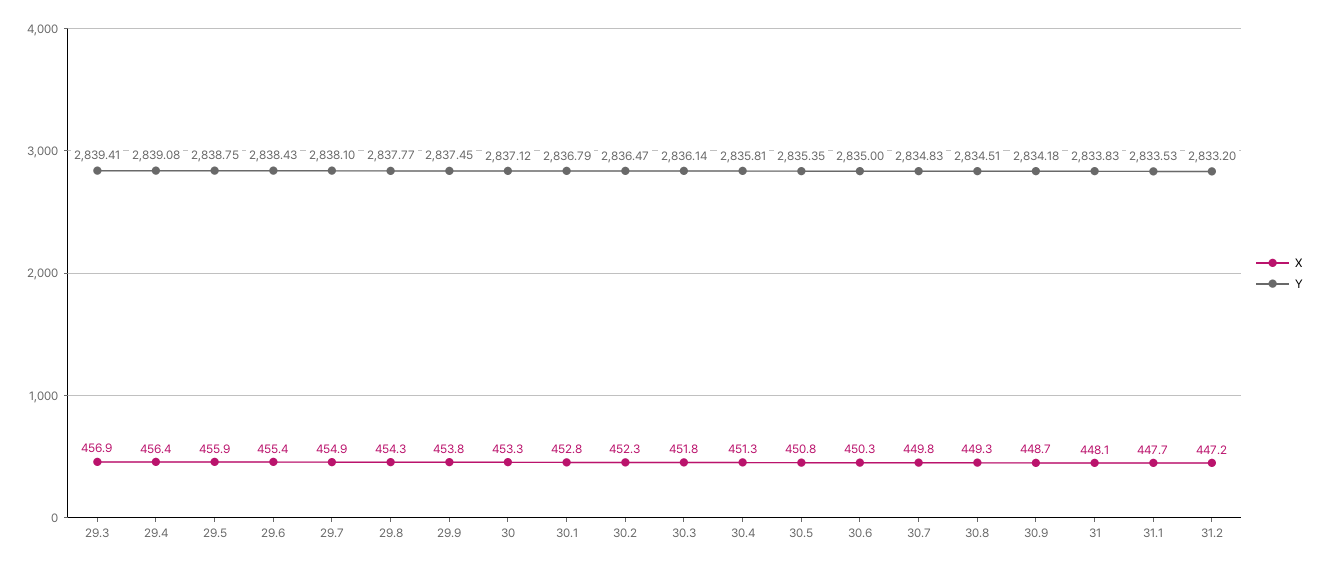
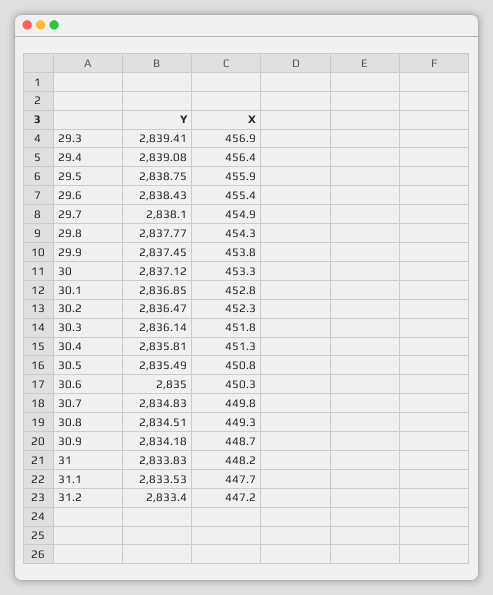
  {
    "X": {
      "29.3": 456.9,
      "29.4": 456.4,
      "29.5": 455.9,
      "29.6": 455.4,
      "29.7": 454.9,
      "29.8": 454.3,
      "29.9": 453.8,
      "30": 453.3,
      "30.1": 452.8,
      "30.2": 452.3,
      "30.3": 451.8,
      "30.4": 451.3,
      "30.5": 450.8,
      "30.6": 450.3,
      "30.7": 449.8,
      "30.8": 449.3,
      "30.9": 448.7,
-     "31": 448.1,
+     "31": 448.2,
      "31.1": 447.7,
      "31.2": 447.2
    },
    "Y": {
      "29.3": 2839.41,
      "29.4": 2839.08,
      "29.5": 2838.75,
      "29.6": 2838.43,
      "29.7": 2838.1,
      "29.8": 2837.77,
      "29.9": 2837.45,
      "30": 2837.12,
-     "30.1": 2836.79,
+     "30.1": 2836.85,
      "30.2": 2836.47,
      "30.3": 2836.14,
      "30.4": 2835.81,
-     "30.5": 2835.35,
+     "30.5": 2835.49,
      "30.6": 2835,
      "30.7": 2834.83,
      "30.8": 2834.51,
      "30.9": 2834.18,
      "31": 2833.83,
      "31.1": 2833.53,
-     "31.2": 2833.2
+     "31.2": 2833.4
    }
  }

